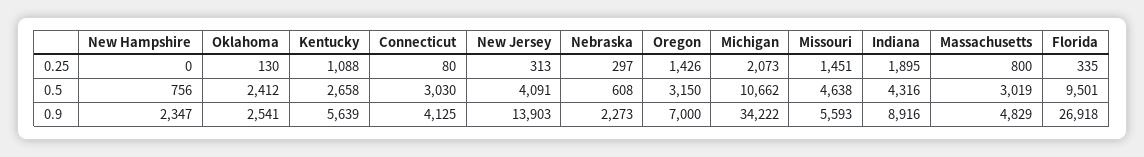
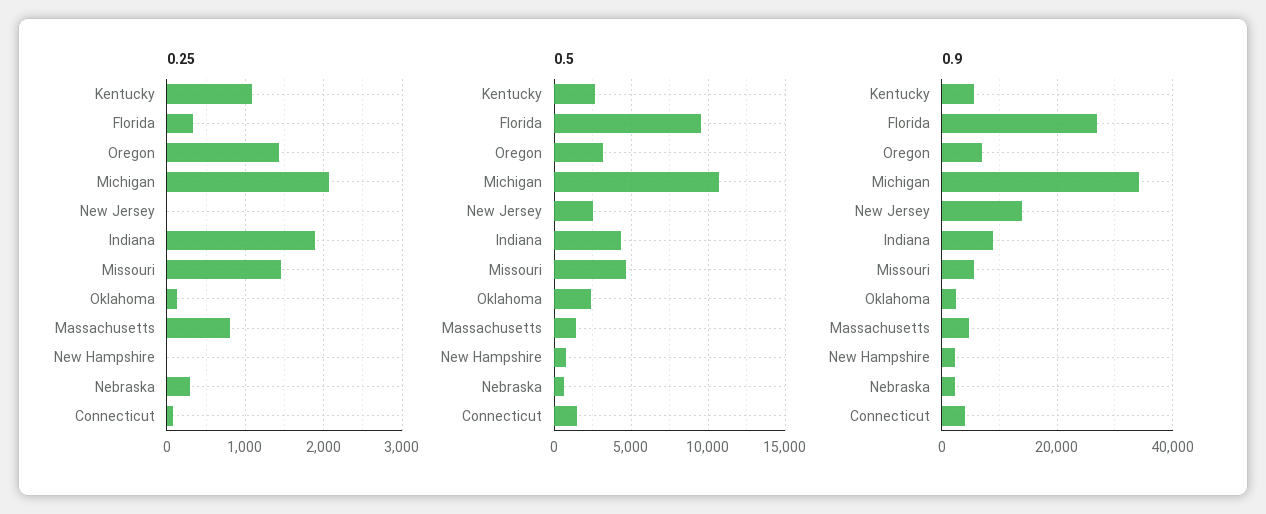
  {
    "0.25": {
      "New Hampshire": 0,
      "Oklahoma": 130,
      "Kentucky": 1088,
      "Connecticut": 80,
-     "New Jersey": 313,
+     "New Jersey": 0,
      "Nebraska": 297,
      "Oregon": 1426,
      "Michigan": 2073,
      "Missouri": 1451,
      "Indiana": 1895,
      "Massachusetts": 800,
      "Florida": 335
    },
    "0.5": {
      "New Hampshire": 756,
      "Oklahoma": 2412,
      "Kentucky": 2658,
-     "Connecticut": 3030,
+     "Connecticut": 1500,
-     "New Jersey": 4091,
+     "New Jersey": 2500,
      "Nebraska": 608,
      "Oregon": 3150,
      "Michigan": 10662,
      "Missouri": 4638,
      "Indiana": 4316,
-     "Massachusetts": 3019,
+     "Massachusetts": 1500,
      "Florida": 9501
    },
    "0.9": {
      "New Hampshire": 2347,
      "Oklahoma": 2541,
      "Kentucky": 5639,
      "Connecticut": 4125,
      "New Jersey": 13903,
      "Nebraska": 2273,
      "Oregon": 7000,
      "Michigan": 34222,
      "Missouri": 5593,
      "Indiana": 8916,
      "Massachusetts": 4829,
      "Florida": 26918
    }
  }

